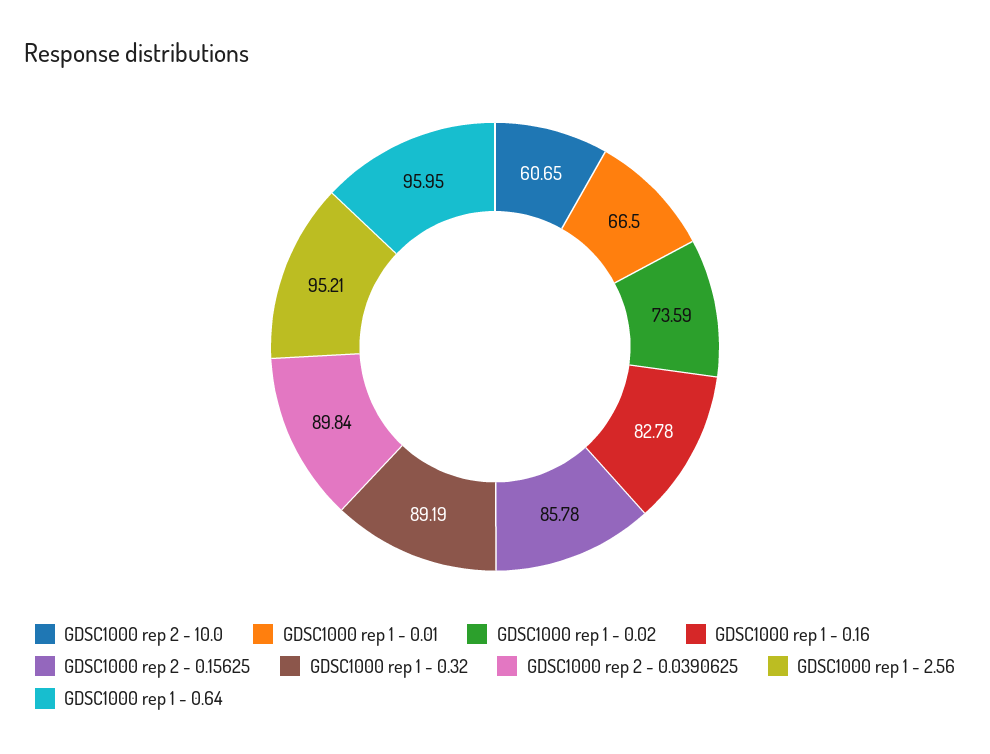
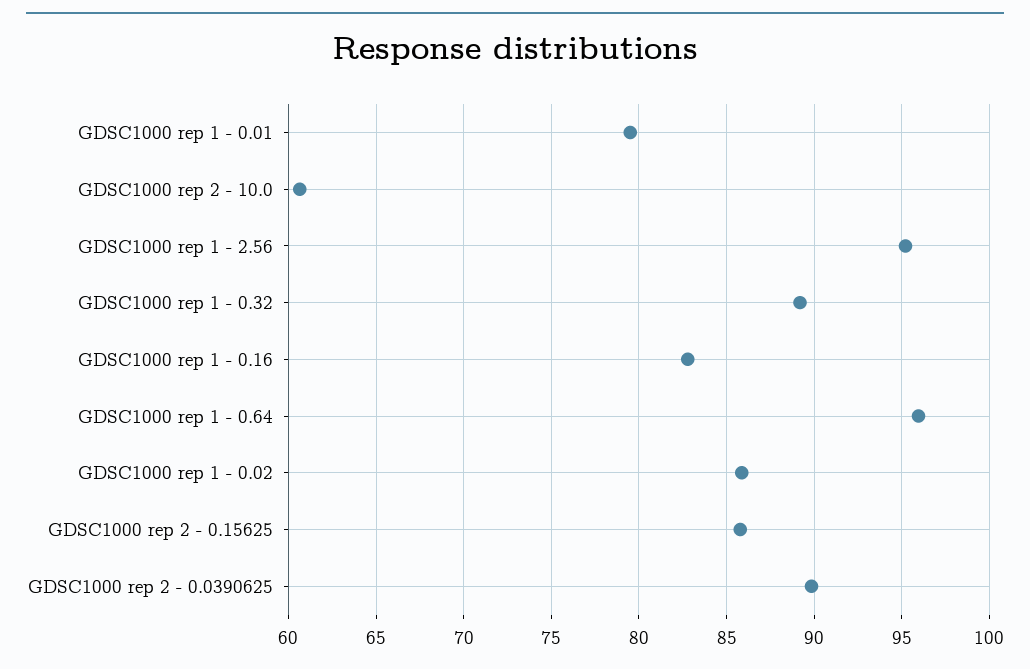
  {
    "GDSC1000 rep 2 - 10.0": 60.65,
-   "GDSC1000 rep 1 - 0.01": 66.5,
+   "GDSC1000 rep 1 - 0.01": 79.5,
-   "GDSC1000 rep 1 - 0.02": 73.59,
+   "GDSC1000 rep 1 - 0.02": 86,
    "GDSC1000 rep 1 - 0.16": 82.78,
    "GDSC1000 rep 2 - 0.15625": 85.78,
    "GDSC1000 rep 1 - 0.32": 89.19,
    "GDSC1000 rep 2 - 0.0390625": 89.84,
    "GDSC1000 rep 1 - 2.56": 95.21,
    "GDSC1000 rep 1 - 0.64": 95.95
  }

